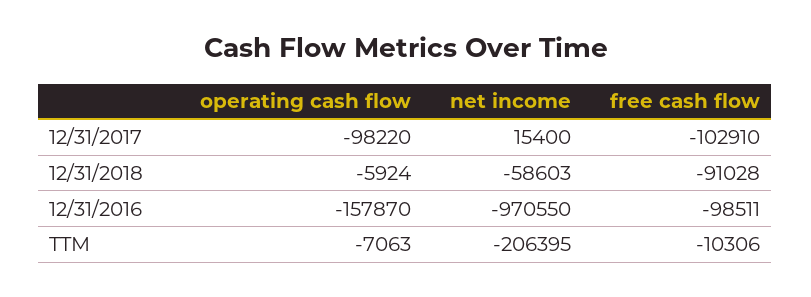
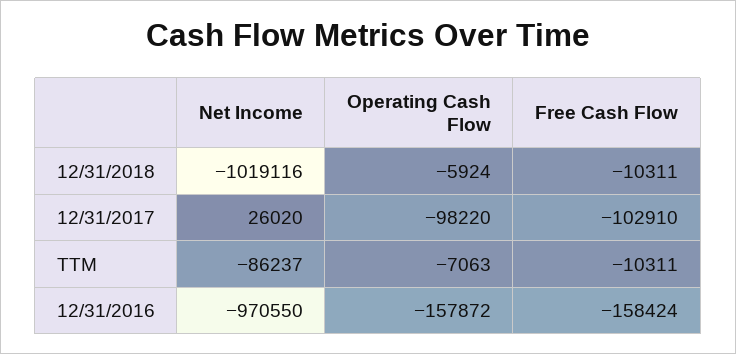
  {
    "operating cash flow": {
      "12/31/2017": -98220,
      "12/31/2018": -5924,
-     "12/31/2016": -157870,
+     "12/31/2016": -157872,
      "TTM": -7063
    },
    "net income": {
-     "12/31/2017": 15400,
+     "12/31/2017": 26020,
-     "12/31/2018": -58603,
+     "12/31/2018": -1019116,
      "12/31/2016": -970550,
-     "TTM": -206395
+     "TTM": -86237
    },
    "free cash flow": {
      "12/31/2017": -102910,
-     "12/31/2018": -91028,
+     "12/31/2018": -10311,
-     "12/31/2016": -98511,
+     "12/31/2016": -158424,
-     "TTM": -10306
+     "TTM": -10311
    }
  }

